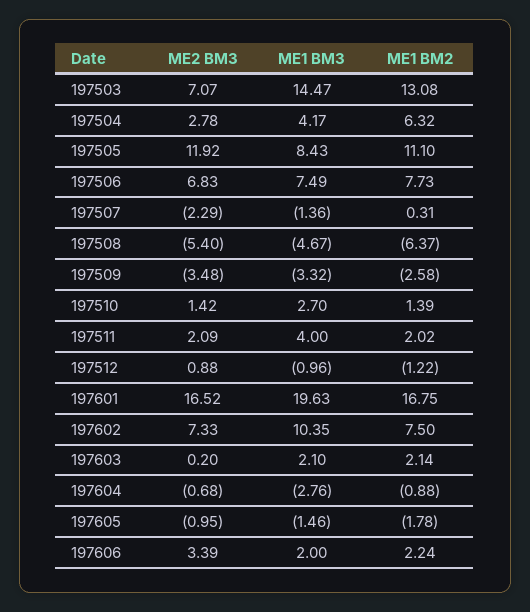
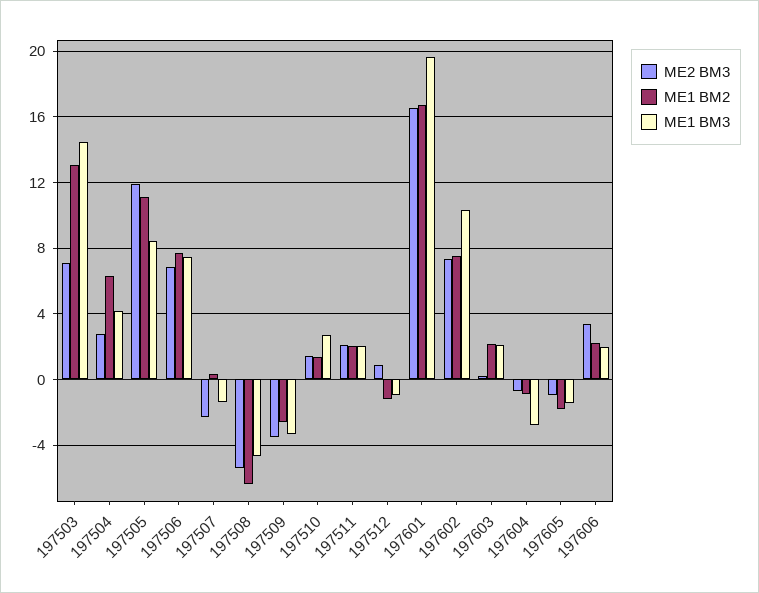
  {
    "ME2 BM3": {
      "197503": 7.07,
      "197504": 2.78,
      "197505": 11.92,
      "197506": 6.83,
      "197507": -2.29,
      "197508": -5.4,
      "197509": -3.48,
      "197510": 1.42,
      "197511": 2.09,
      "197512": 0.88,
      "197601": 16.52,
      "197602": 7.33,
      "197603": 0.2,
      "197604": -0.68,
      "197605": -0.95,
      "197606": 3.39
    },
    "ME1 BM3": {
      "197503": 14.47,
      "197504": 4.17,
      "197505": 8.43,
      "197506": 7.49,
      "197507": -1.36,
      "197508": -4.67,
      "197509": -3.32,
      "197510": 2.7,
-     "197511": 4,
+     "197511": 2,
      "197512": -0.96,
      "197601": 19.63,
      "197602": 10.35,
      "197603": 2.1,
      "197604": -2.76,
      "197605": -1.46,
      "197606": 2
    },
    "ME1 BM2": {
      "197503": 13.08,
      "197504": 6.32,
      "197505": 11.1,
      "197506": 7.73,
      "197507": 0.31,
      "197508": -6.37,
      "197509": -2.58,
      "197510": 1.39,
      "197511": 2.02,
      "197512": -1.22,
      "197601": 16.75,
      "197602": 7.5,
      "197603": 2.14,
      "197604": -0.88,
      "197605": -1.78,
      "197606": 2.24
    }
  }

